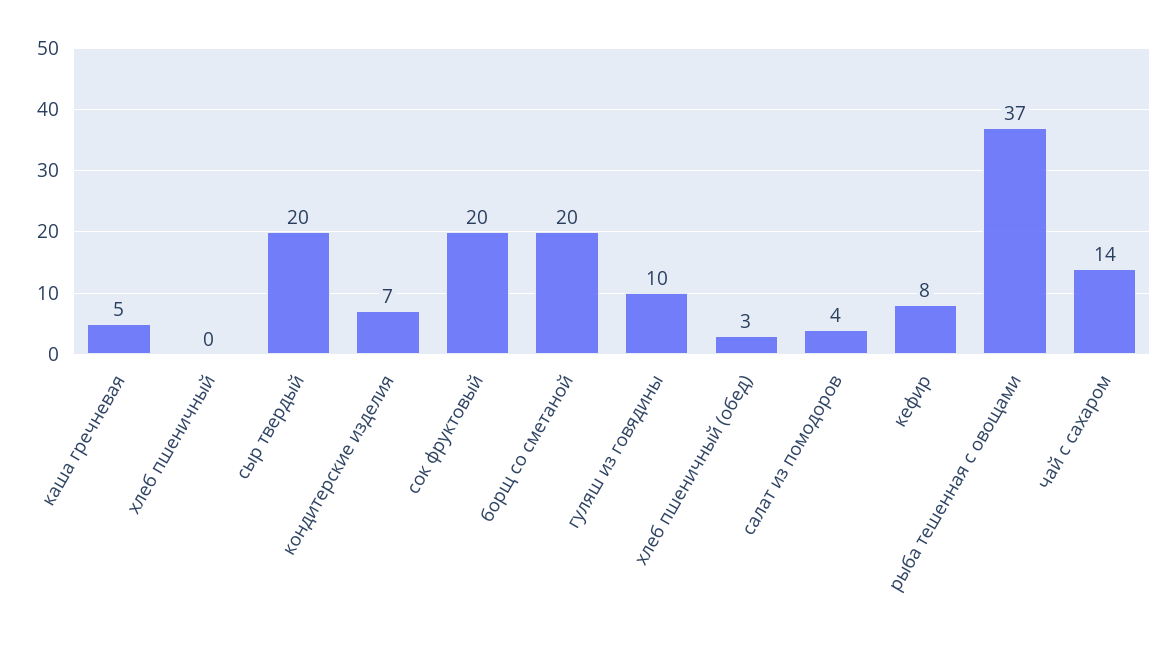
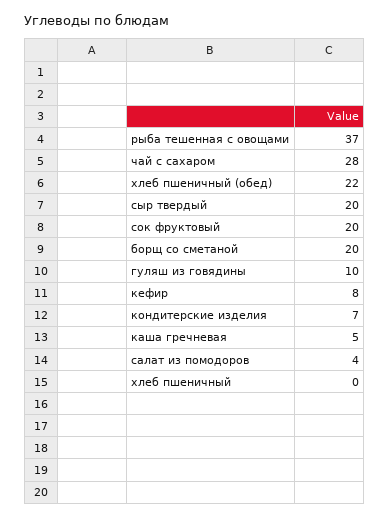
  {
    "каша гречневая": 5,
    "хлеб пшеничный": 0,
    "сыр твердый": 20,
    "кондитерские изделия": 7,
    "сок фруктовый": 20,
    "борщ со сметаной": 20,
    "гуляш из говядины": 10,
-   "хлеб пшеничный (обед)": 3,
+   "хлеб пшеничный (обед)": 22,
    "салат из помодоров": 4,
    "кефир": 8,
    "рыба тешенная с овощами": 37,
-   "чай с сахаром": 14
+   "чай с сахаром": 28
  }

